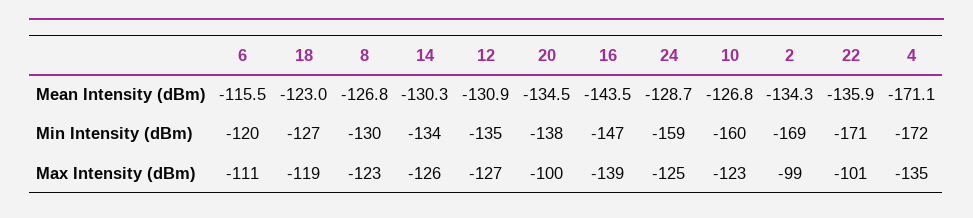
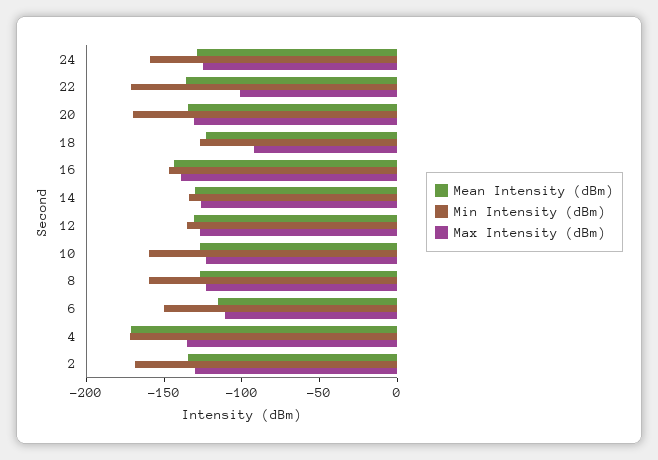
  {
    "Mean Intensity (dBm)": {
      "6": -115.5,
      "18": -123,
      "8": -126.8,
      "14": -130.3,
      "12": -130.9,
      "20": -134.5,
      "16": -143.5,
      "24": -128.7,
      "10": -126.8,
      "2": -134.3,
      "22": -135.9,
      "4": -171.1
    },
    "Min Intensity (dBm)": {
-     "6": -120,
+     "6": -150,
      "18": -127,
-     "8": -130,
+     "8": -160,
      "14": -134,
      "12": -135,
-     "20": -138,
+     "20": -170,
      "16": -147,
      "24": -159,
      "10": -160,
      "2": -169,
      "22": -171,
      "4": -172
    },
    "Max Intensity (dBm)": {
      "6": -111,
-     "18": -119,
+     "18": -90,
      "8": -123,
      "14": -126,
      "12": -127,
-     "20": -100,
+     "20": -130,
      "16": -139,
      "24": -125,
      "10": -123,
-     "2": -99,
+     "2": -130,
      "22": -101,
      "4": -135
    }
  }

